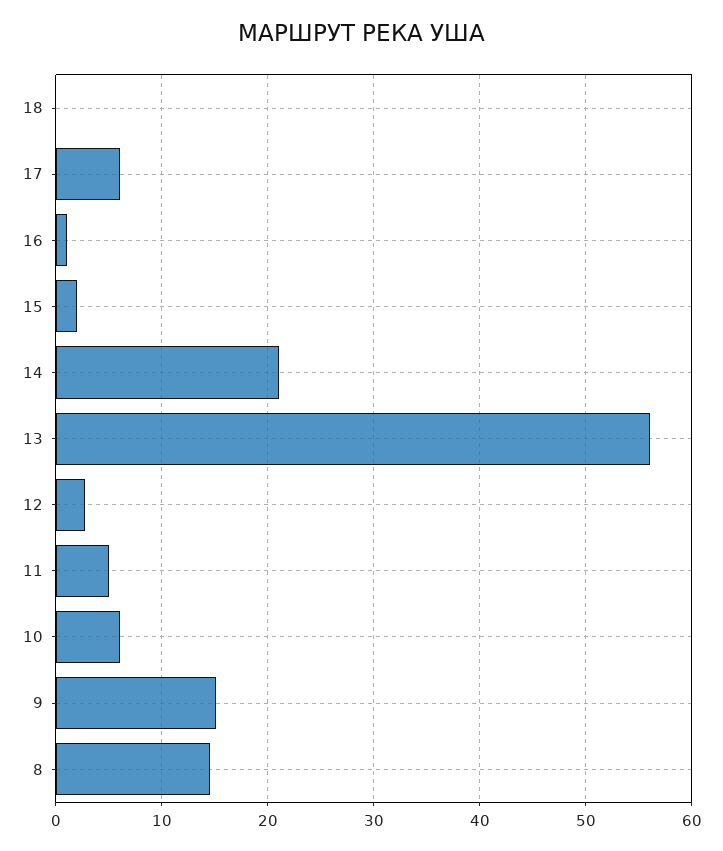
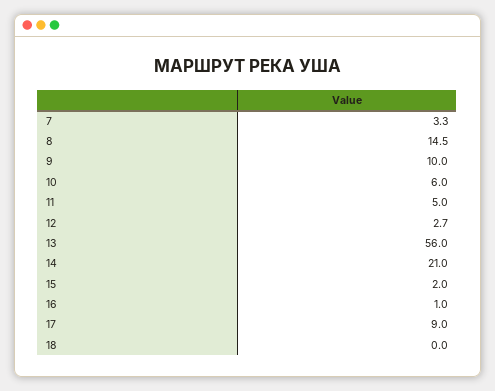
  {
    "18": 0,
-   "17": 6,
+   "17": 9,
    "16": 1,
    "15": 2,
    "14": 21,
    "13": 56,
    "12": 2.7,
    "11": 5,
    "10": 6,
-   "9": 15,
+   "9": 10,
-   "8": 14.5
+   "8": 14.5,
+   "7": 3.3
  }

